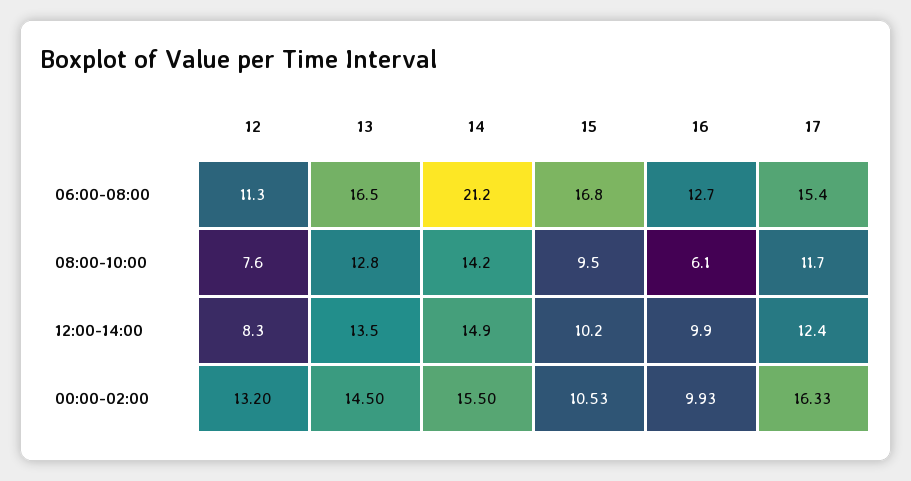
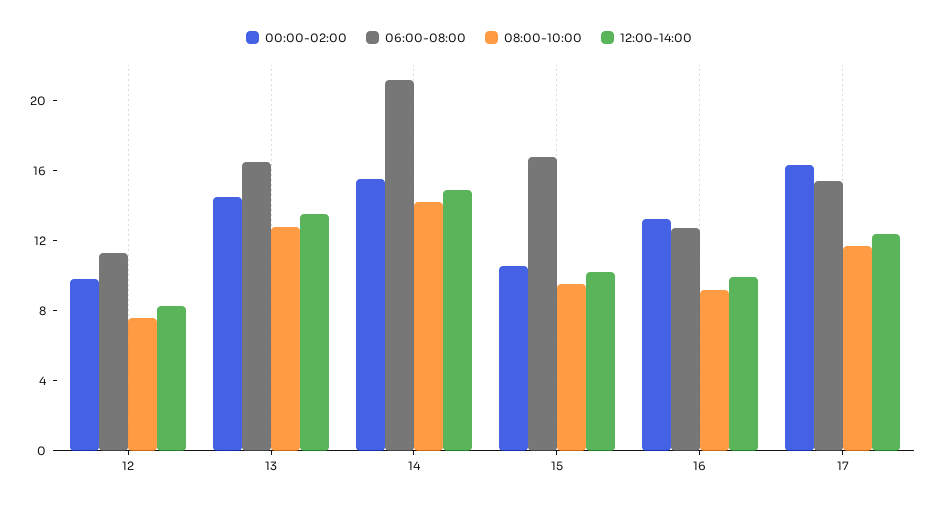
  {
    "06:00-08:00": {
      "12": 11.3,
      "13": 16.5,
      "14": 21.2,
      "15": 16.8,
      "16": 12.7,
      "17": 15.4
    },
    "08:00-10:00": {
      "12": 7.6,
      "13": 12.8,
      "14": 14.2,
      "15": 9.5,
-     "16": 6.1,
+     "16": 9,
      "17": 11.7
    },
    "12:00-14:00": {
      "12": 8.3,
      "13": 13.5,
      "14": 14.9,
      "15": 10.2,
      "16": 9.9,
      "17": 12.4
    },
    "00:00-02:00": {
-     "12": 13.2,
+     "12": 10,
      "13": 14.5,
      "14": 15.5,
      "15": 10.53,
-     "16": 9.93,
+     "16": 13,
      "17": 16.33
    }
  }

